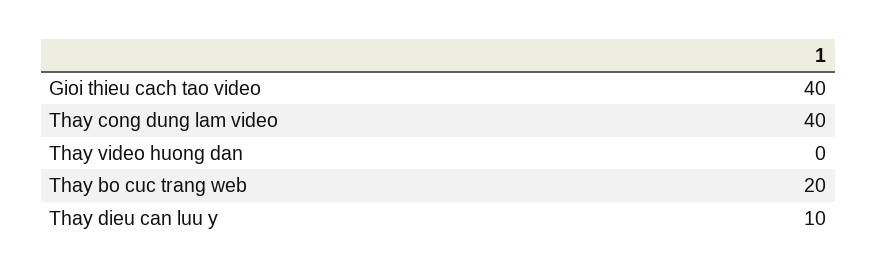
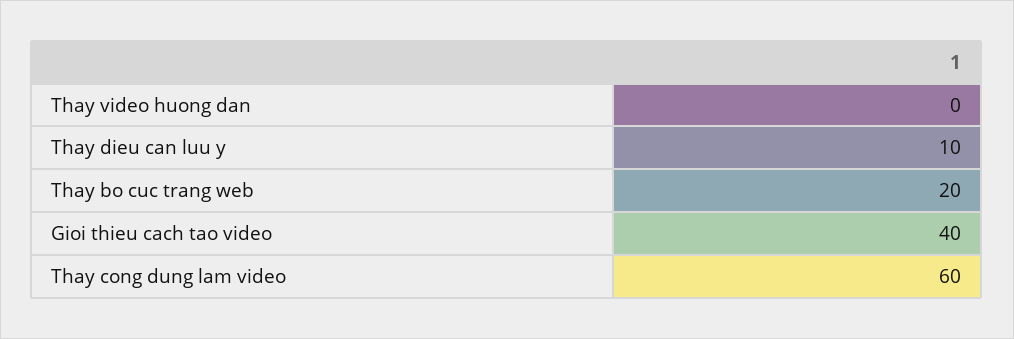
  {
    "Gioi thieu cach tao video": 40,
-   "Thay cong dung lam video": 40,
+   "Thay cong dung lam video": 60,
    "Thay video huong dan": 0,
    "Thay bo cuc trang web": 20,
    "Thay dieu can luu y": 10
  }

